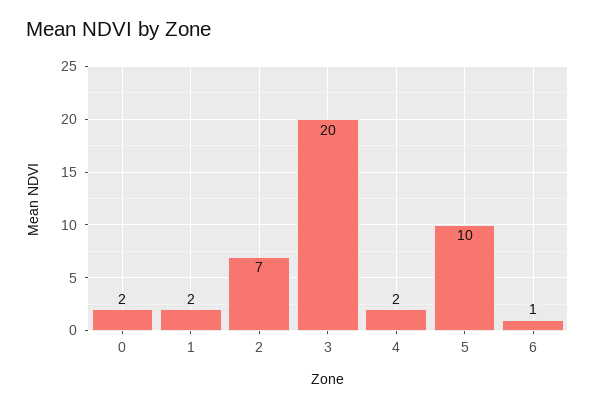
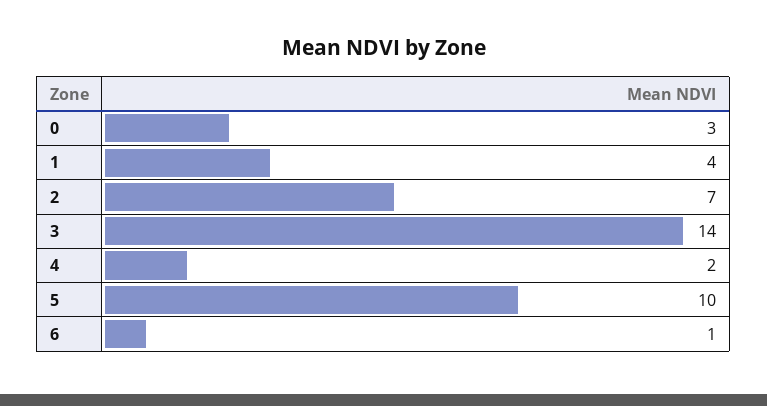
  {
-   "0": 2,
+   "0": 3,
-   "1": 2,
+   "1": 4,
    "2": 7,
-   "3": 20,
+   "3": 14,
    "4": 2,
    "5": 10,
    "6": 1
  }

